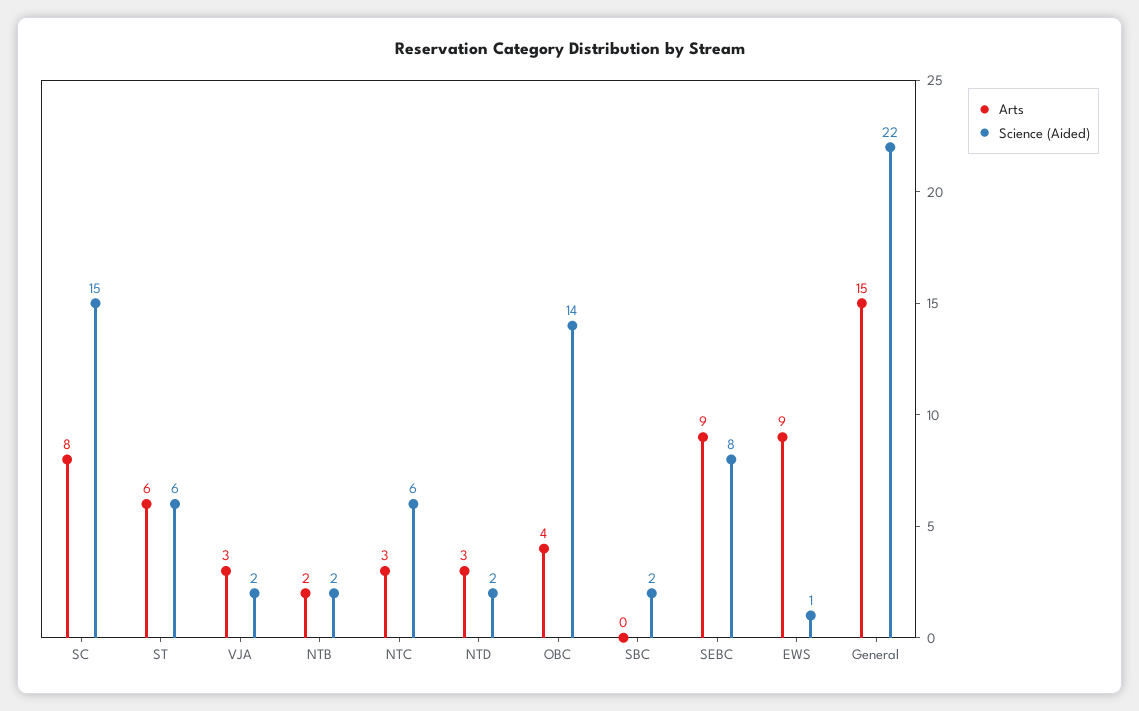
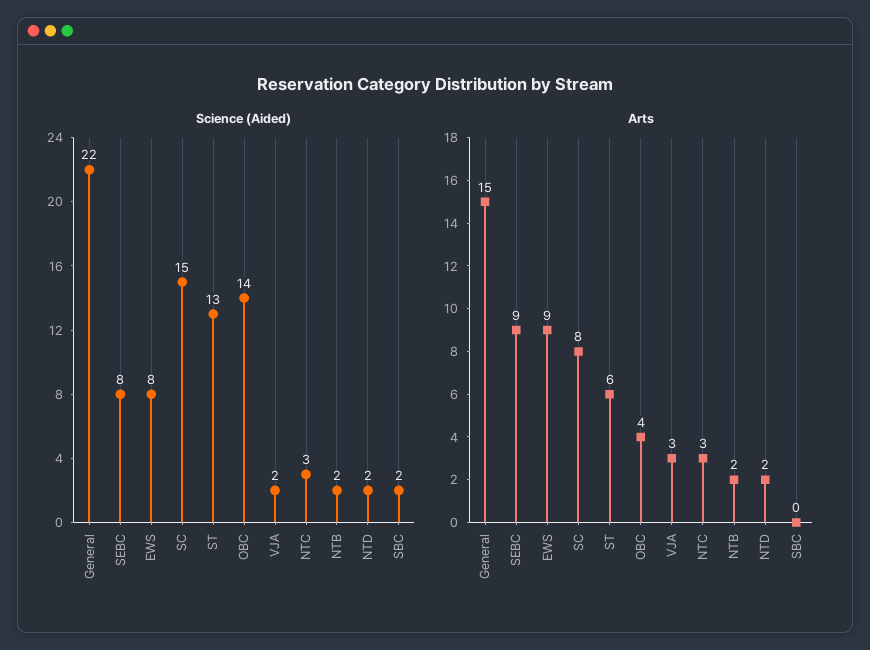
  {
    "Arts": {
      "SC": 8,
      "ST": 6,
      "VJA": 3,
      "NTB": 2,
      "NTC": 3,
-     "NTD": 3,
+     "NTD": 2,
      "OBC": 4,
      "SBC": 0,
      "SEBC": 9,
      "EWS": 9,
      "General": 15
    },
    "Science (Aided)": {
      "SC": 15,
-     "ST": 6,
+     "ST": 13,
      "VJA": 2,
      "NTB": 2,
-     "NTC": 6,
+     "NTC": 3,
      "NTD": 2,
      "OBC": 14,
      "SBC": 2,
      "SEBC": 8,
-     "EWS": 1,
+     "EWS": 8,
      "General": 22
    }
  }

